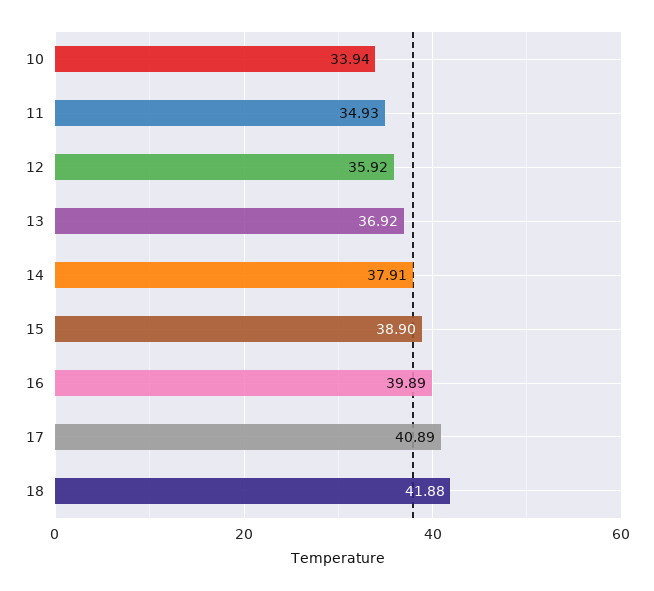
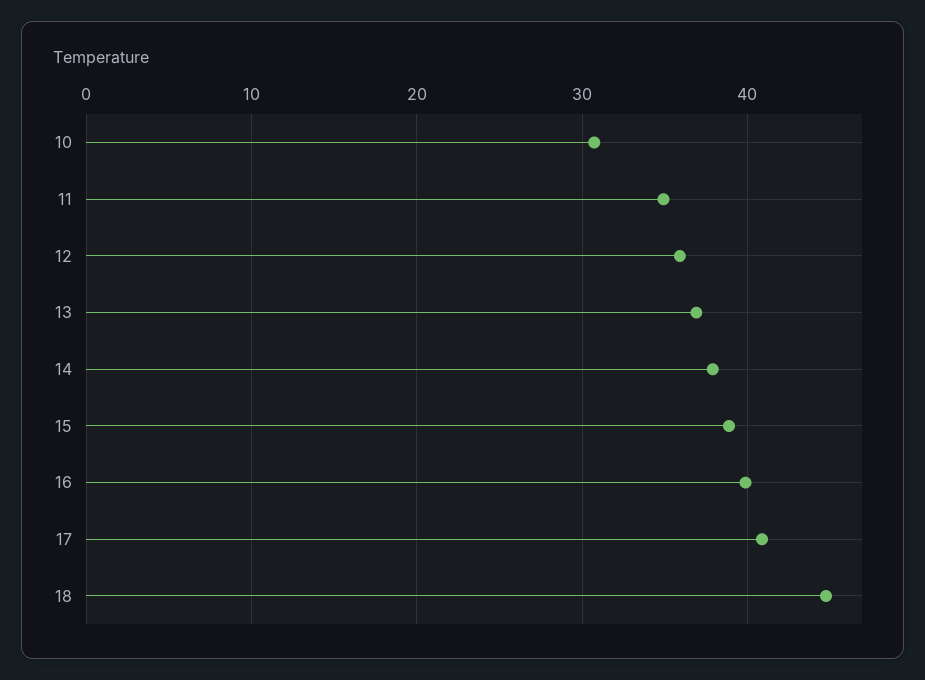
  {
-   "10": 33.94,
+   "10": 31,
    "11": 34.93,
    "12": 35.92,
    "13": 36.92,
    "14": 37.91,
    "15": 38.9,
    "16": 39.89,
    "17": 40.89,
-   "18": 41.88
+   "18": 45
  }

